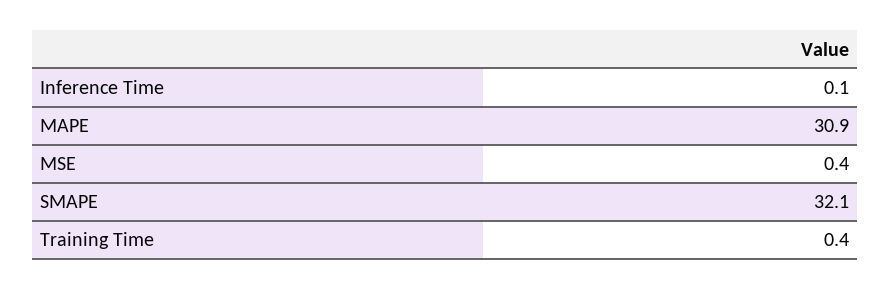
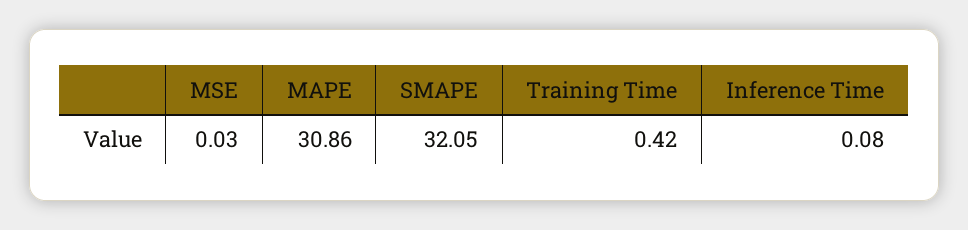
  {
    "Inference Time": 0.08,
    "MAPE": 30.86,
-   "MSE": 0.4,
+   "MSE": 0.03,
    "SMAPE": 32.05,
    "Training Time": 0.42
  }

